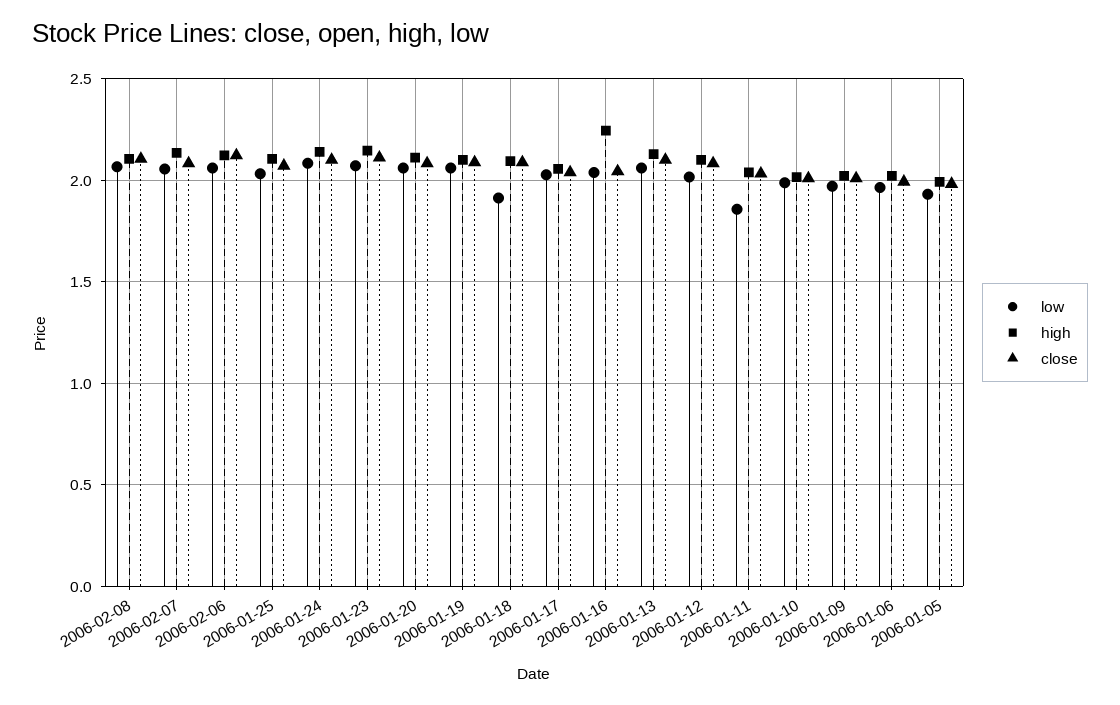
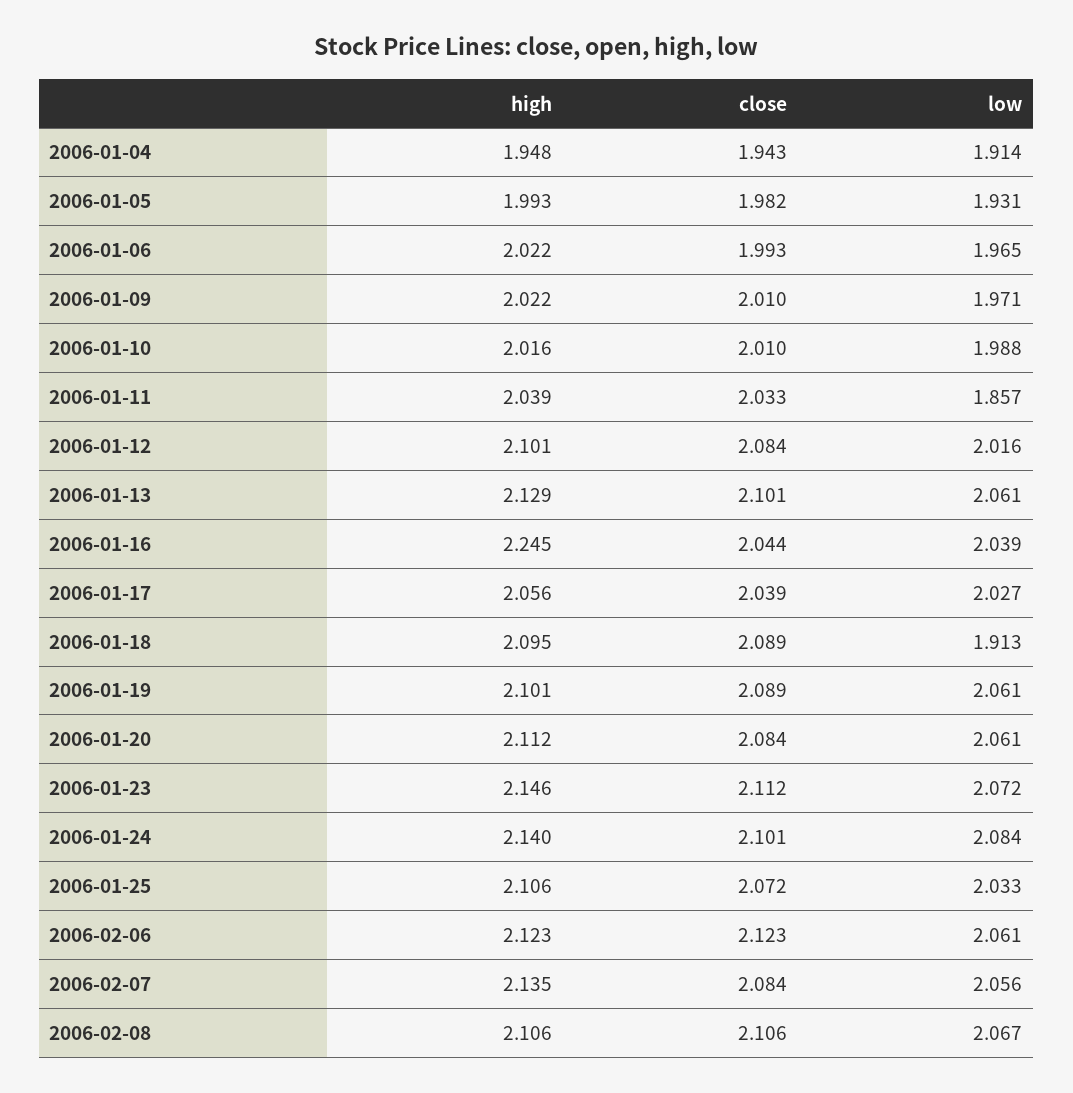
  {
    "low": {
      "2006-02-08": 2.067,
      "2006-02-07": 2.056,
      "2006-02-06": 2.061,
      "2006-01-25": 2.033,
      "2006-01-24": 2.084,
      "2006-01-23": 2.072,
      "2006-01-20": 2.061,
      "2006-01-19": 2.061,
      "2006-01-18": 1.913,
      "2006-01-17": 2.027,
      "2006-01-16": 2.039,
      "2006-01-13": 2.061,
      "2006-01-12": 2.016,
      "2006-01-11": 1.857,
      "2006-01-10": 1.988,
      "2006-01-09": 1.971,
      "2006-01-06": 1.965,
-     "2006-01-05": 1.931
+     "2006-01-05": 1.931,
+     "2006-01-04": 1.914
    },
    "high": {
      "2006-02-08": 2.106,
      "2006-02-07": 2.135,
      "2006-02-06": 2.123,
      "2006-01-25": 2.106,
      "2006-01-24": 2.14,
      "2006-01-23": 2.146,
      "2006-01-20": 2.112,
      "2006-01-19": 2.101,
      "2006-01-18": 2.095,
      "2006-01-17": 2.056,
      "2006-01-16": 2.245,
      "2006-01-13": 2.129,
      "2006-01-12": 2.101,
      "2006-01-11": 2.039,
      "2006-01-10": 2.016,
      "2006-01-09": 2.022,
      "2006-01-06": 2.022,
-     "2006-01-05": 1.993
+     "2006-01-05": 1.993,
+     "2006-01-04": 1.948
    },
    "close": {
      "2006-02-08": 2.106,
      "2006-02-07": 2.084,
      "2006-02-06": 2.123,
      "2006-01-25": 2.072,
      "2006-01-24": 2.101,
      "2006-01-23": 2.112,
      "2006-01-20": 2.084,
      "2006-01-19": 2.089,
      "2006-01-18": 2.089,
      "2006-01-17": 2.039,
      "2006-01-16": 2.044,
      "2006-01-13": 2.101,
      "2006-01-12": 2.084,
      "2006-01-11": 2.033,
      "2006-01-10": 2.01,
      "2006-01-09": 2.01,
      "2006-01-06": 1.993,
-     "2006-01-05": 1.982
+     "2006-01-05": 1.982,
+     "2006-01-04": 1.943
    }
  }

